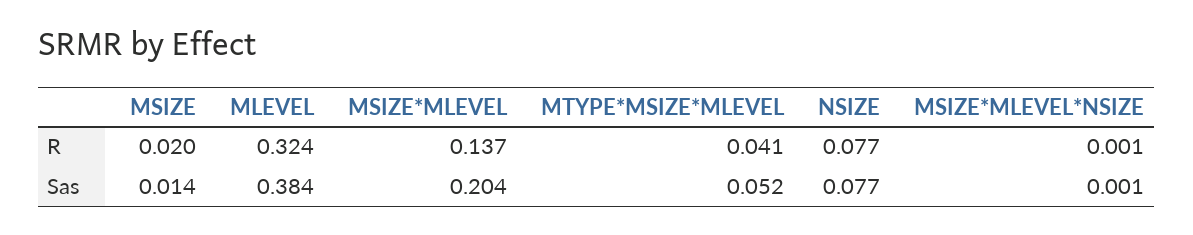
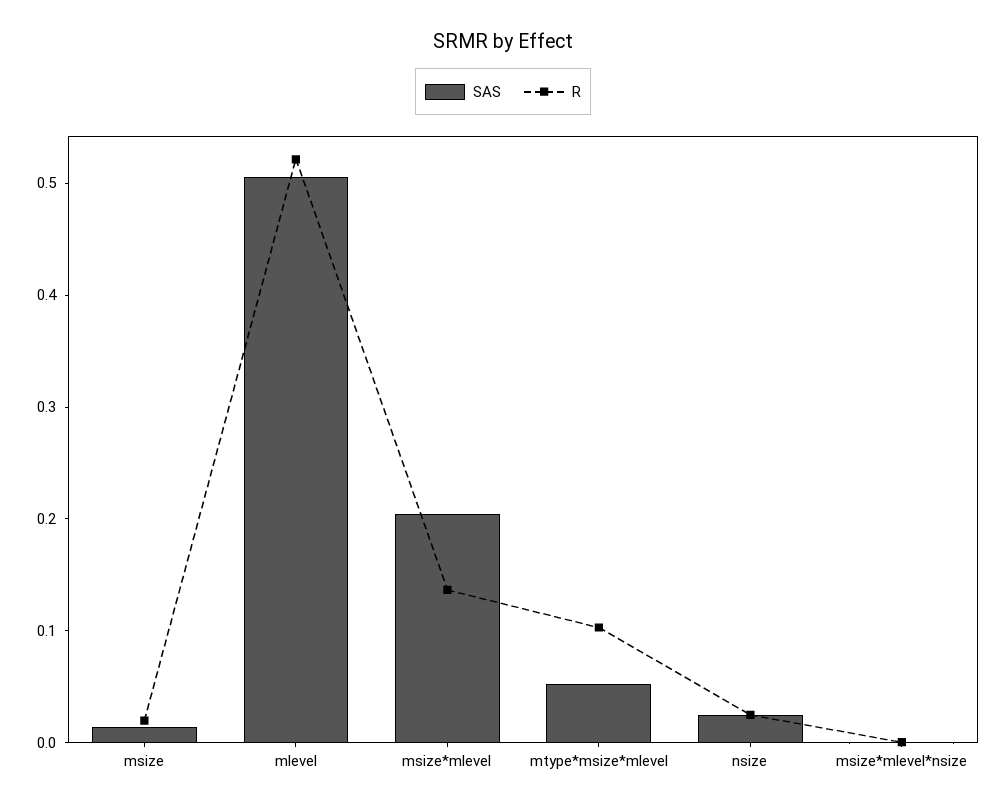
  {
    "R": {
      "MSIZE": 0.02,
-     "MLEVEL": 0.324,
+     "MLEVEL": 0.52,
      "MSIZE*MLEVEL": 0.137,
-     "MTYPE*MSIZE*MLEVEL": 0.041,
+     "MTYPE*MSIZE*MLEVEL": 0.1,
-     "NSIZE": 0.077,
+     "NSIZE": 0.02,
      "MSIZE*MLEVEL*NSIZE": 0.001
    },
    "Sas": {
      "MSIZE": 0.014,
-     "MLEVEL": 0.384,
+     "MLEVEL": 0.5,
      "MSIZE*MLEVEL": 0.204,
      "MTYPE*MSIZE*MLEVEL": 0.052,
-     "NSIZE": 0.077,
+     "NSIZE": 0.02,
      "MSIZE*MLEVEL*NSIZE": 0.001
    }
  }

